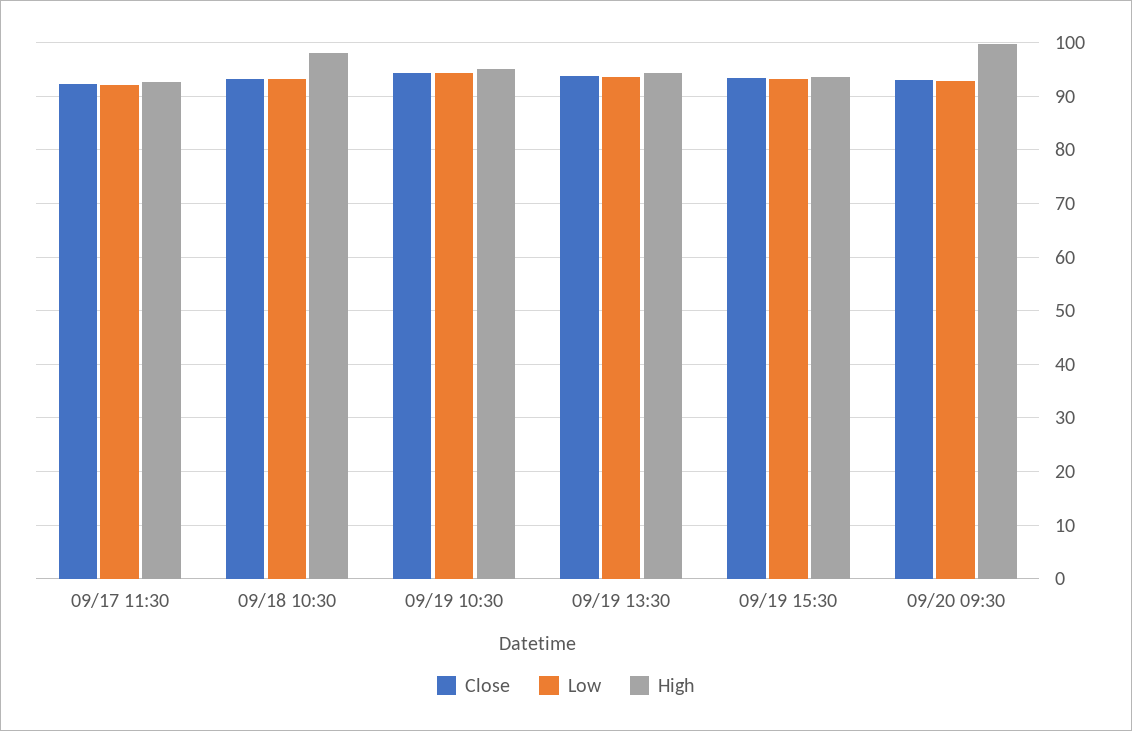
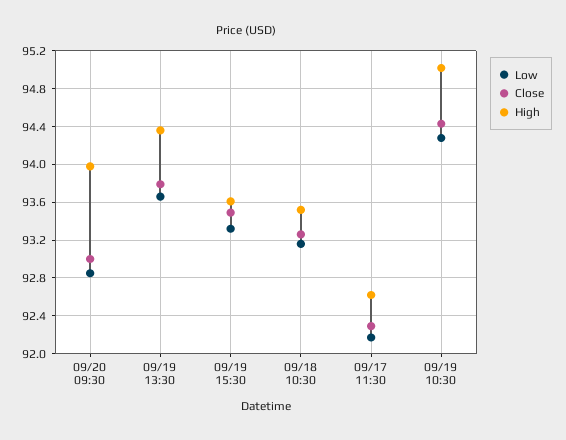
  {
    "Close": {
      "09/17 11:30": 92.3,
      "09/18 10:30": 93.3,
      "09/19 10:30": 94.4,
      "09/19 13:30": 93.8,
      "09/19 15:30": 93.5,
      "09/20 09:30": 93
    },
    "Low": {
      "09/17 11:30": 92.2,
      "09/18 10:30": 93.2,
      "09/19 10:30": 94.3,
      "09/19 13:30": 93.7,
      "09/19 15:30": 93.3,
      "09/20 09:30": 92.9
    },
    "High": {
      "09/17 11:30": 92.6,
-     "09/18 10:30": 98,
+     "09/18 10:30": 93.5,
      "09/19 10:30": 95,
      "09/19 13:30": 94.4,
      "09/19 15:30": 93.6,
-     "09/20 09:30": 100
+     "09/20 09:30": 94
    }
  }

